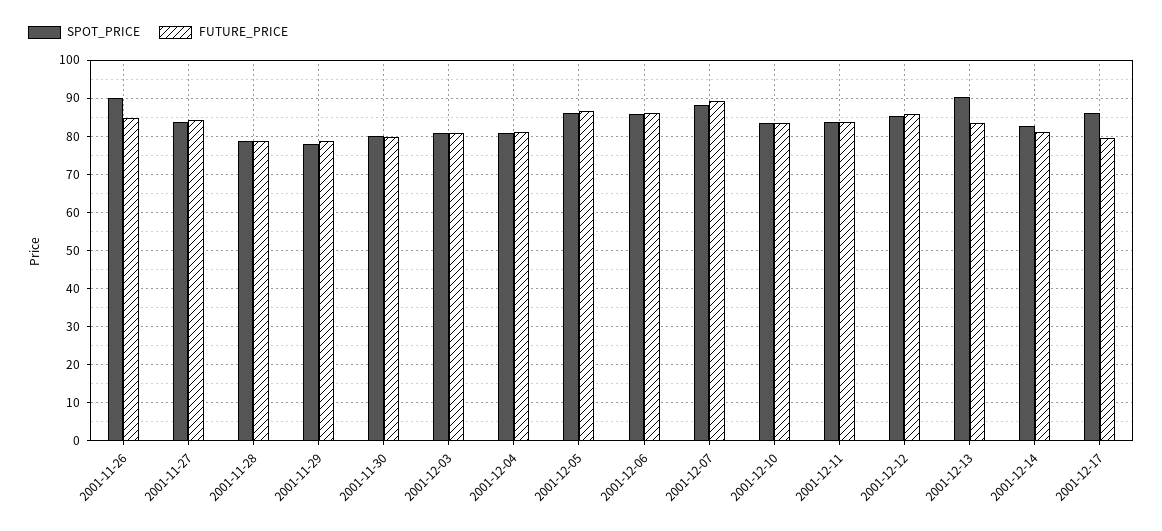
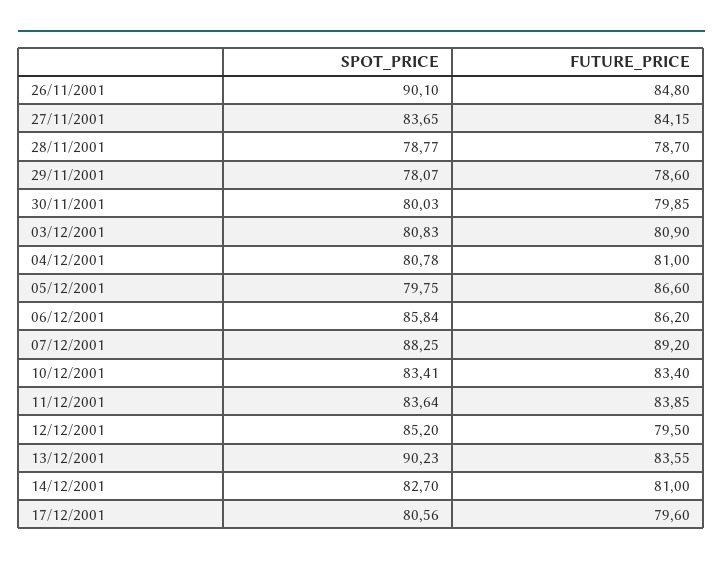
  {
    "SPOT_PRICE": {
      "2001-11-26": 90.1,
      "2001-11-27": 83.65,
      "2001-11-28": 78.77,
      "2001-11-29": 78.07,
      "2001-11-30": 80.03,
      "2001-12-03": 80.83,
      "2001-12-04": 80.78,
-     "2001-12-05": 86,
+     "2001-12-05": 79.75,
      "2001-12-06": 85.84,
      "2001-12-07": 88.25,
      "2001-12-10": 83.41,
      "2001-12-11": 83.64,
      "2001-12-12": 85.2,
      "2001-12-13": 90.23,
      "2001-12-14": 82.7,
-     "2001-12-17": 86
+     "2001-12-17": 80.56
    },
    "FUTURE_PRICE": {
      "2001-11-26": 84.8,
      "2001-11-27": 84.15,
      "2001-11-28": 78.7,
      "2001-11-29": 78.6,
      "2001-11-30": 79.85,
      "2001-12-03": 80.9,
      "2001-12-04": 81,
      "2001-12-05": 86.6,
      "2001-12-06": 86.2,
      "2001-12-07": 89.2,
      "2001-12-10": 83.4,
      "2001-12-11": 83.85,
-     "2001-12-12": 86,
+     "2001-12-12": 79.5,
      "2001-12-13": 83.55,
      "2001-12-14": 81,
      "2001-12-17": 79.6
    }
  }

